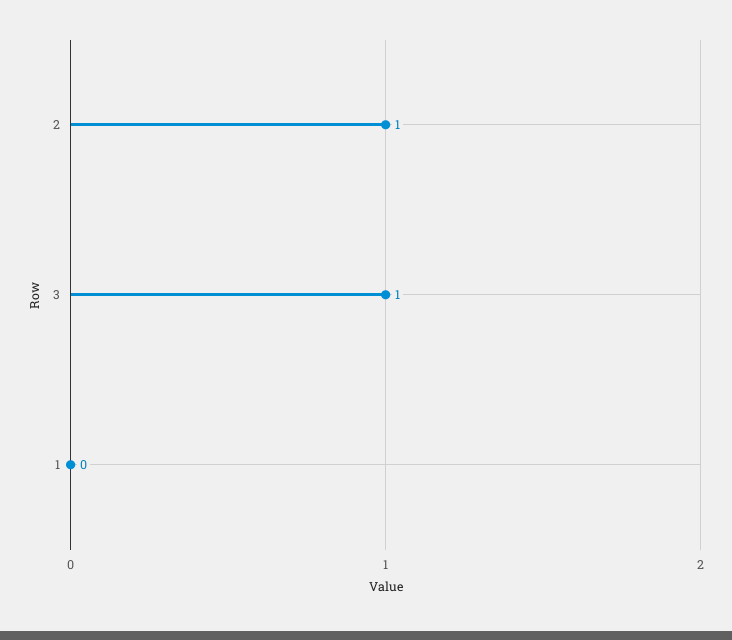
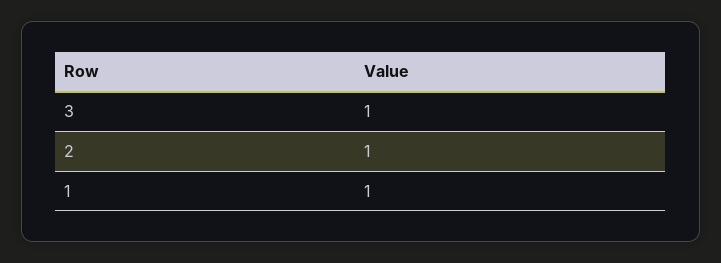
  {
    "2": 1,
    "3": 1,
-   "1": 0
+   "1": 1
  }

